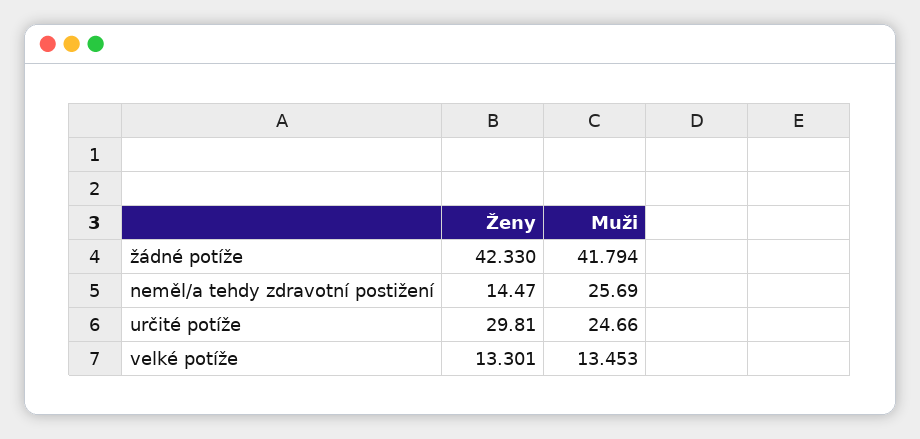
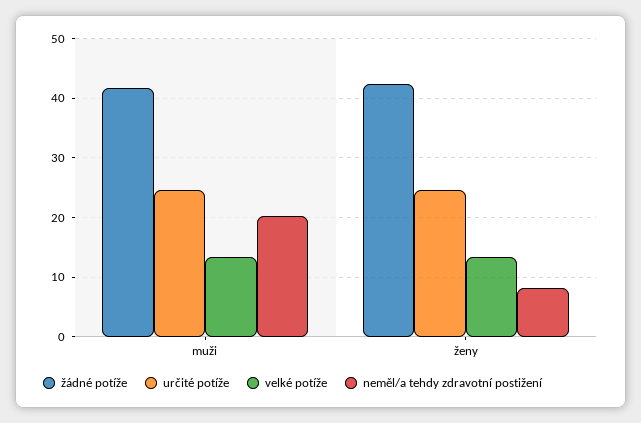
  {
    "žádné potíže": {
      "Ženy": 42.33,
      "Muži": 41.794
    },
    "neměl/a tehdy zdravotní postižení": {
-     "Ženy": 14.47,
+     "Ženy": 8,
-     "Muži": 25.69
+     "Muži": 20
    },
    "určité potíže": {
-     "Ženy": 29.81,
+     "Ženy": 24,
      "Muži": 24.66
    },
    "velké potíže": {
      "Ženy": 13.301,
      "Muži": 13.453
    }
  }

